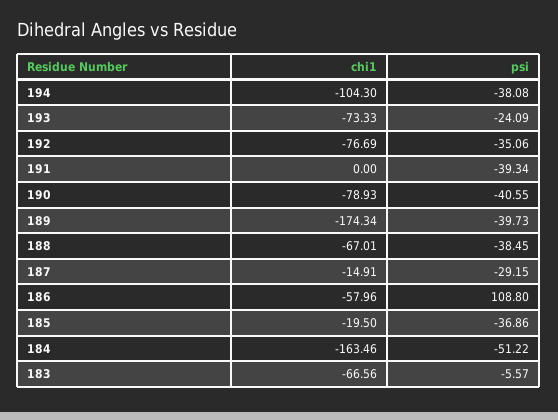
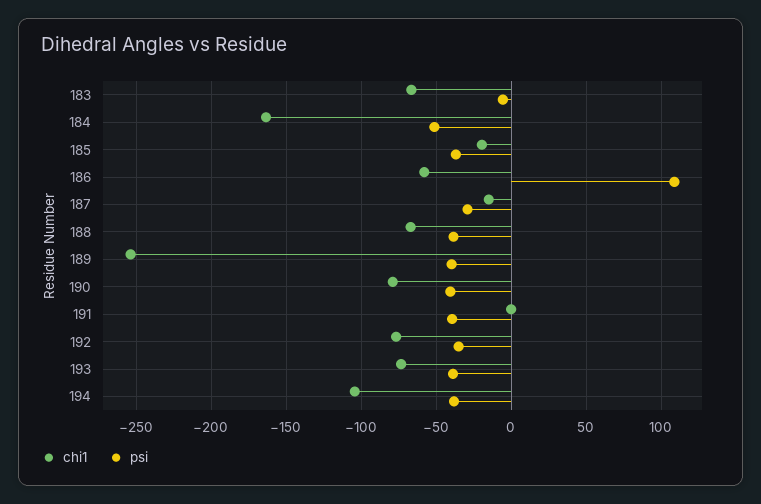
  {
    "chi1": {
      "194": -104.3,
      "193": -73.33,
      "192": -76.69,
      "191": 0,
      "190": -78.93,
-     "189": -174.34,
+     "189": -255,
      "188": -67.01,
      "187": -14.91,
      "186": -57.96,
      "185": -19.5,
      "184": -163.46,
      "183": -66.56
    },
    "psi": {
      "194": -38.08,
-     "193": -24.09,
+     "193": -40,
      "192": -35.06,
      "191": -39.34,
      "190": -40.55,
      "189": -39.73,
      "188": -38.45,
      "187": -29.15,
      "186": 108.8,
      "185": -36.86,
      "184": -51.22,
      "183": -5.57
    }
  }

